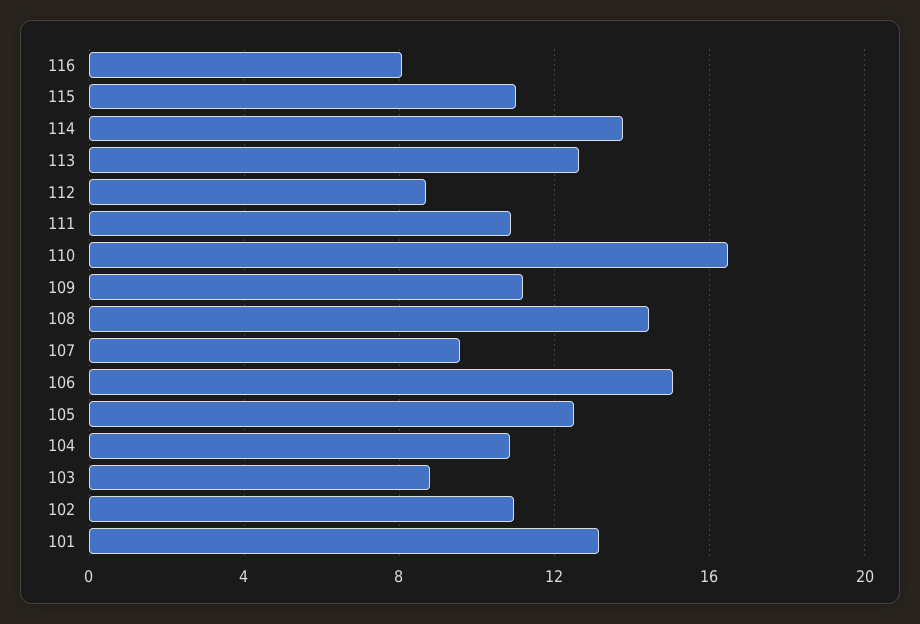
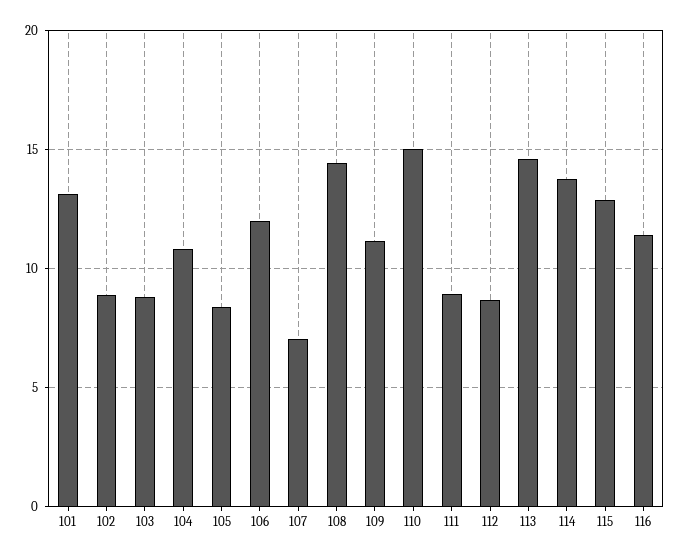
  {
-   "116": 8,
+   "116": 11.5,
-   "115": 11,
+   "115": 13,
    "114": 14,
-   "113": 12.5,
+   "113": 14.5,
    "112": 8.5,
-   "111": 11,
+   "111": 9,
-   "110": 16.5,
+   "110": 15,
    "109": 11,
    "108": 14.5,
-   "107": 9.5,
+   "107": 7,
-   "106": 15,
+   "106": 12,
-   "105": 12.5,
+   "105": 8.5,
    "104": 11,
    "103": 9,
-   "102": 11,
+   "102": 9,
    "101": 13
  }

